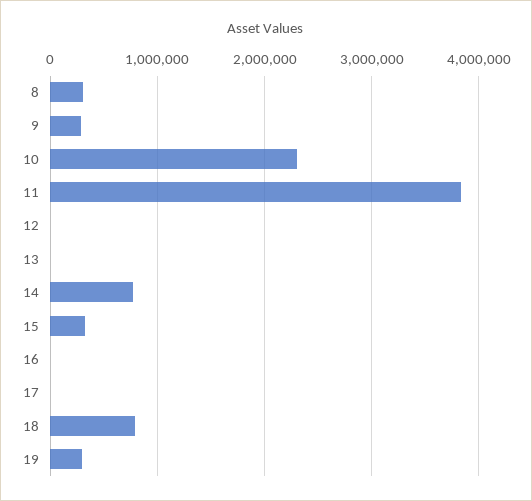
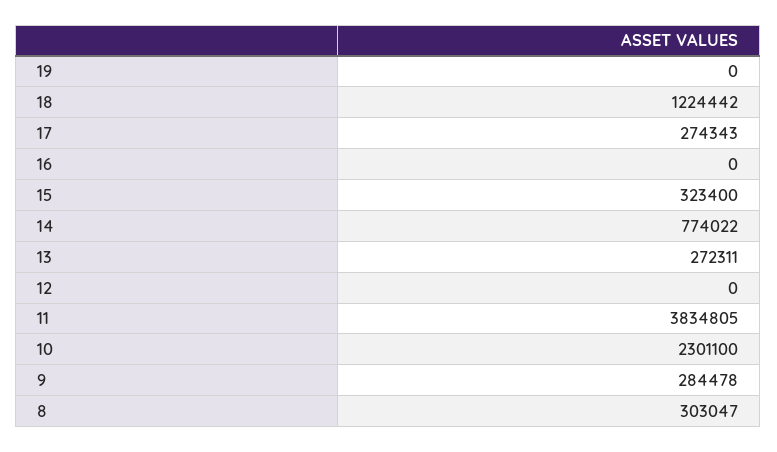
  {
    "8": 303047,
    "9": 284478,
    "10": 2301100,
    "11": 3834805,
    "12": 0,
-   "13": 0,
+   "13": 272311,
    "14": 774022,
    "15": 323400,
    "16": 0,
-   "17": 0,
+   "17": 274343,
-   "18": 800000,
+   "18": 1224442,
-   "19": 300000
+   "19": 0
  }

